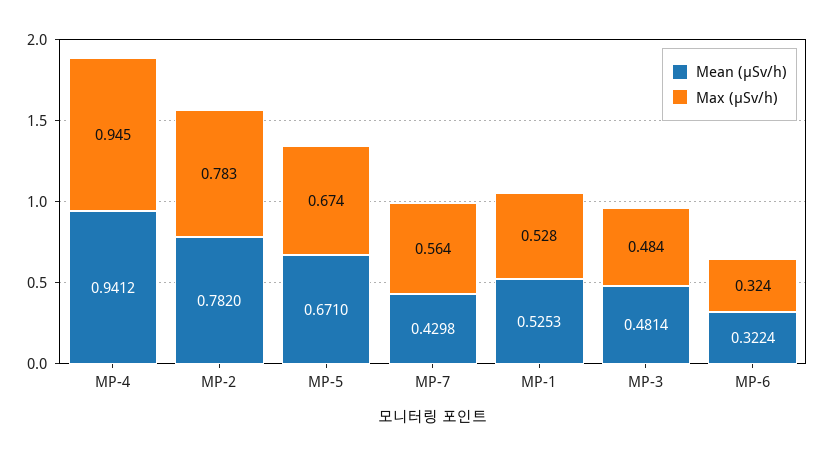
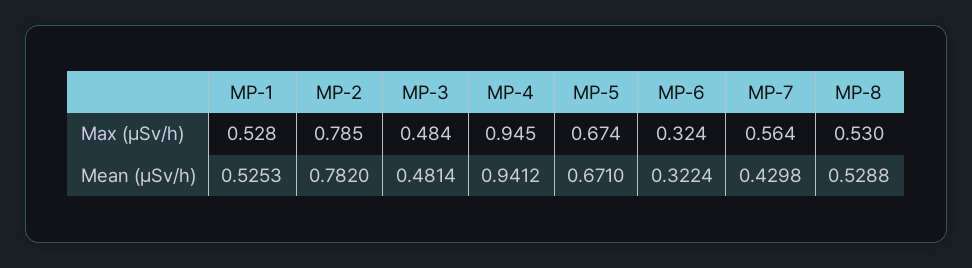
  {
    "Mean (μSv/h)": {
      "MP-4": 0.9412,
      "MP-2": 0.782,
      "MP-5": 0.671,
      "MP-7": 0.4298,
      "MP-1": 0.5253,
      "MP-3": 0.4814,
-     "MP-6": 0.3224
+     "MP-6": 0.3224,
+     "MP-8": 0.5288
    },
    "Max (μSv/h)": {
      "MP-4": 0.945,
-     "MP-2": 0.783,
+     "MP-2": 0.785,
      "MP-5": 0.674,
      "MP-7": 0.564,
      "MP-1": 0.528,
      "MP-3": 0.484,
-     "MP-6": 0.324
+     "MP-6": 0.324,
+     "MP-8": 0.53
    }
  }

